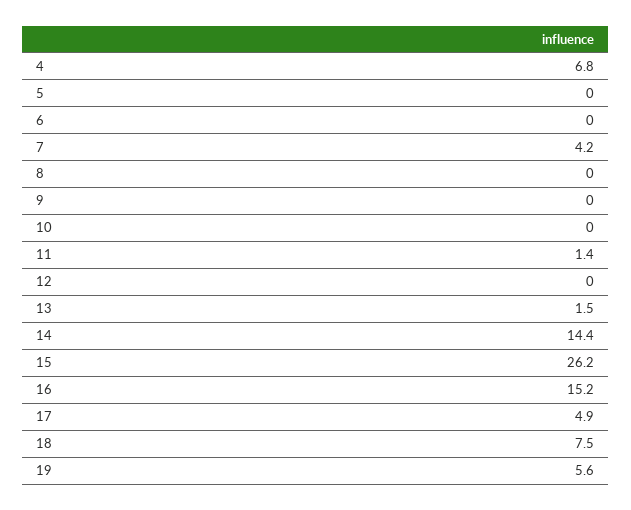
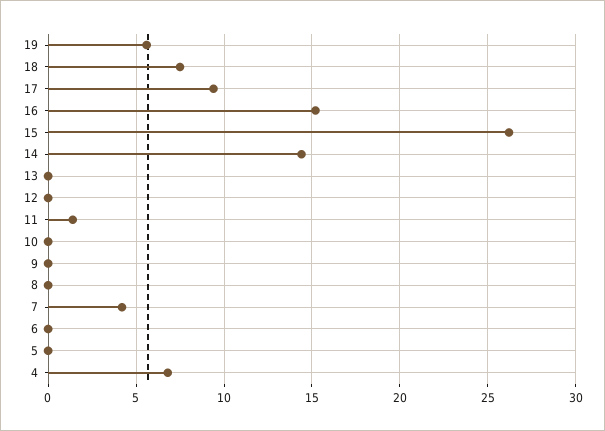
  {
    "4": 6.8,
    "5": 0,
    "6": 0,
    "7": 4.2,
    "8": 0,
    "9": 0,
    "10": 0,
    "11": 1.4,
    "12": 0,
-   "13": 1.5,
+   "13": 0,
    "14": 14.4,
    "15": 26.2,
    "16": 15.2,
-   "17": 4.9,
+   "17": 9.5,
    "18": 7.5,
    "19": 5.6
  }

